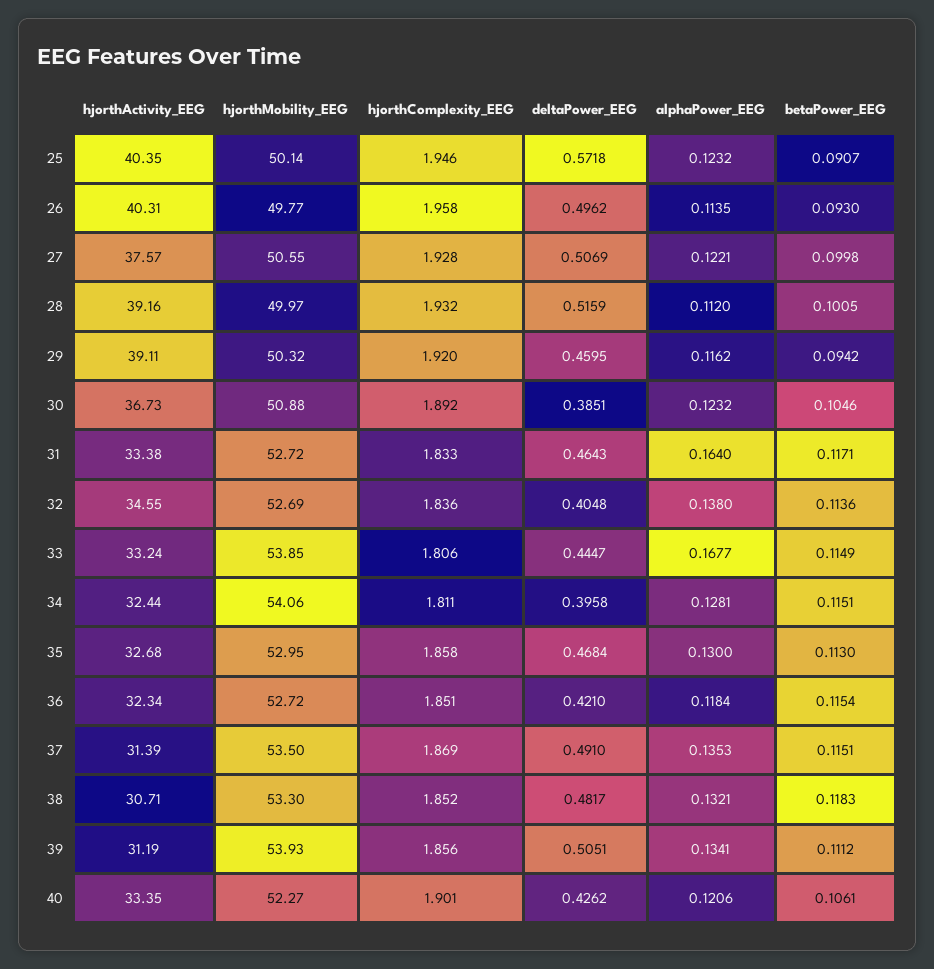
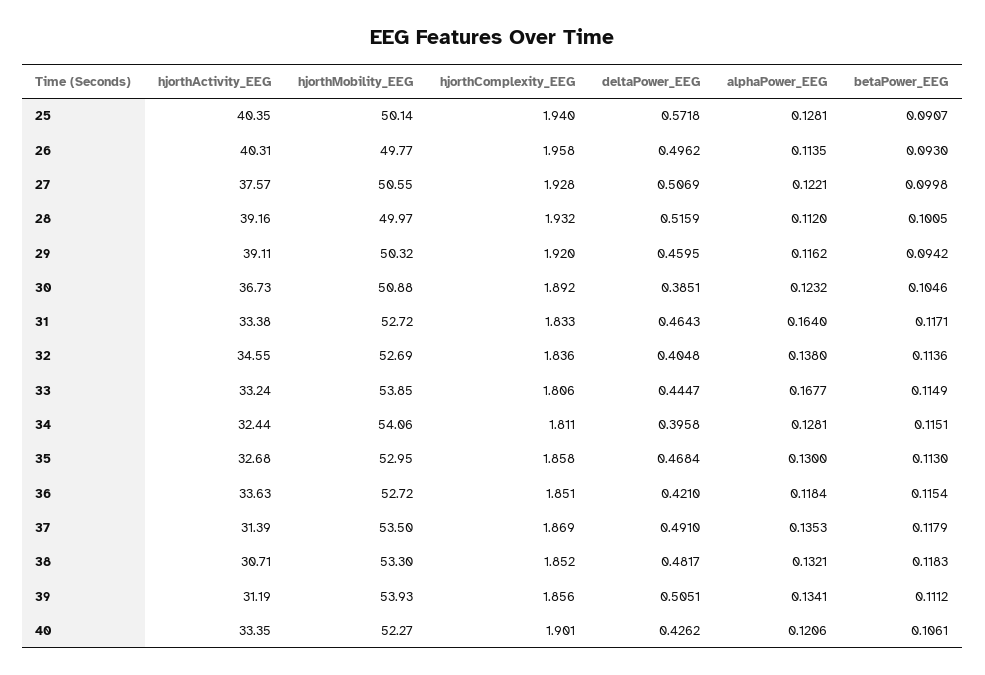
  {
    "hjorthActivity_EEG": {
      "25": 40.35,
      "26": 40.31,
      "27": 37.57,
      "28": 39.16,
      "29": 39.11,
      "30": 36.73,
      "31": 33.38,
      "32": 34.55,
      "33": 33.24,
      "34": 32.44,
      "35": 32.68,
-     "36": 32.34,
+     "36": 33.63,
      "37": 31.39,
      "38": 30.71,
      "39": 31.19,
      "40": 33.35
    },
    "hjorthMobility_EEG": {
      "25": 50.14,
      "26": 49.77,
      "27": 50.55,
      "28": 49.97,
      "29": 50.32,
      "30": 50.88,
      "31": 52.72,
      "32": 52.69,
      "33": 53.85,
      "34": 54.06,
      "35": 52.95,
      "36": 52.72,
      "37": 53.5,
      "38": 53.3,
      "39": 53.93,
      "40": 52.27
    },
    "hjorthComplexity_EEG": {
-     "25": 1.946,
+     "25": 1.94,
      "26": 1.958,
      "27": 1.928,
      "28": 1.932,
      "29": 1.92,
      "30": 1.892,
      "31": 1.833,
      "32": 1.836,
      "33": 1.806,
      "34": 1.811,
      "35": 1.858,
      "36": 1.851,
      "37": 1.869,
      "38": 1.852,
      "39": 1.856,
      "40": 1.901
    },
    "deltaPower_EEG": {
      "25": 0.5718,
      "26": 0.4962,
      "27": 0.5069,
      "28": 0.5159,
      "29": 0.4595,
      "30": 0.3851,
      "31": 0.4643,
      "32": 0.4048,
      "33": 0.4447,
      "34": 0.3958,
      "35": 0.4684,
      "36": 0.421,
      "37": 0.491,
      "38": 0.4817,
      "39": 0.5051,
      "40": 0.4262
    },
    "alphaPower_EEG": {
-     "25": 0.1232,
+     "25": 0.1281,
      "26": 0.1135,
      "27": 0.1221,
      "28": 0.112,
      "29": 0.1162,
      "30": 0.1232,
      "31": 0.164,
      "32": 0.138,
      "33": 0.1677,
      "34": 0.1281,
      "35": 0.13,
      "36": 0.1184,
      "37": 0.1353,
      "38": 0.1321,
      "39": 0.1341,
      "40": 0.1206
    },
    "betaPower_EEG": {
      "25": 0.0907,
      "26": 0.093,
      "27": 0.0998,
      "28": 0.1005,
      "29": 0.0942,
      "30": 0.1046,
      "31": 0.1171,
      "32": 0.1136,
      "33": 0.1149,
      "34": 0.1151,
      "35": 0.113,
      "36": 0.1154,
-     "37": 0.1151,
+     "37": 0.1179,
      "38": 0.1183,
      "39": 0.1112,
      "40": 0.1061
    }
  }

